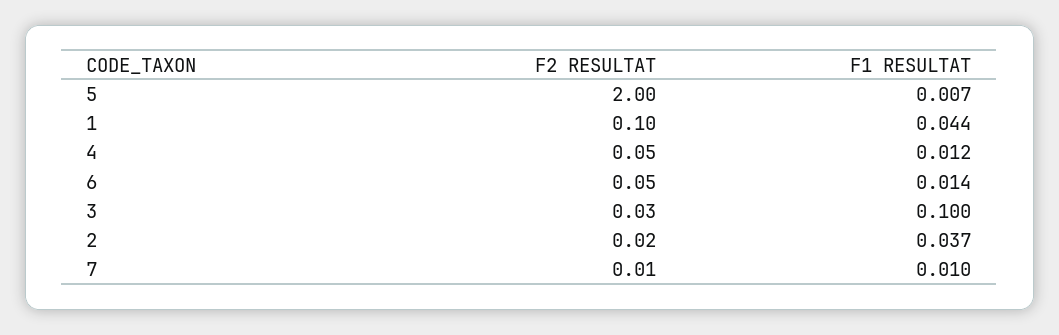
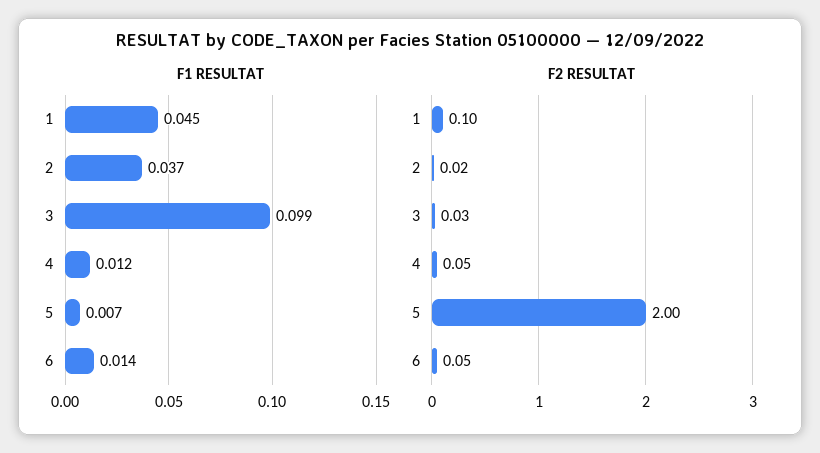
  {
    "F2 RESULTAT": {
      "5": 2,
      "1": 0.1,
      "4": 0.05,
      "6": 0.05,
      "3": 0.03,
-     "2": 0.02,
+     "2": 0.02
-     "7": 0.01
    },
    "F1 RESULTAT": {
      "5": 0.007,
-     "1": 0.044,
+     "1": 0.045,
      "4": 0.012,
      "6": 0.014,
-     "3": 0.1,
+     "3": 0.099,
-     "2": 0.037,
+     "2": 0.037
-     "7": 0.01
    }
  }

